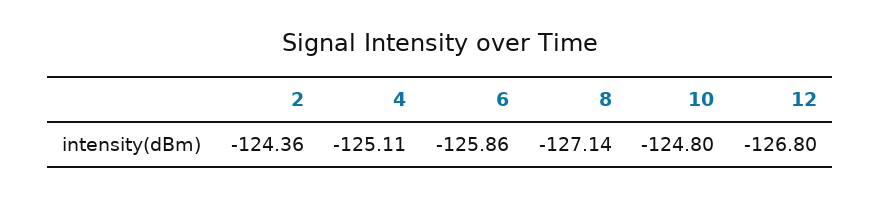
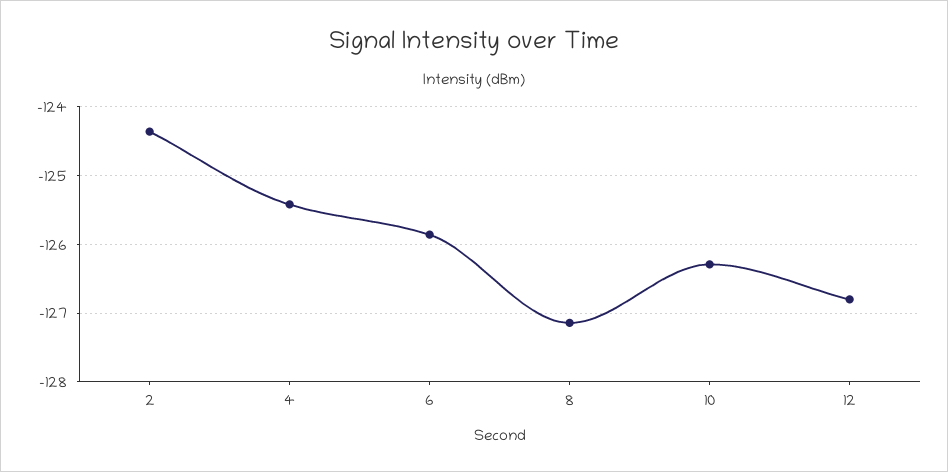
  {
    "2": -124.36,
-   "4": -125.11,
+   "4": -125.4,
    "6": -125.86,
    "8": -127.14,
-   "10": -124.8,
+   "10": -126.3,
    "12": -126.8
  }

